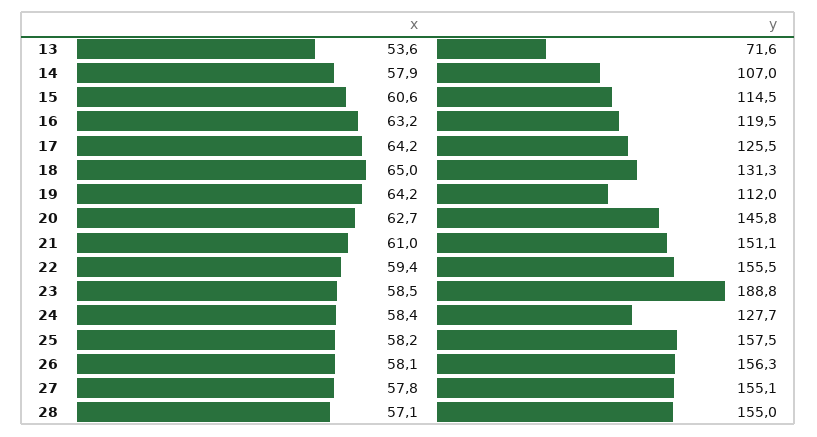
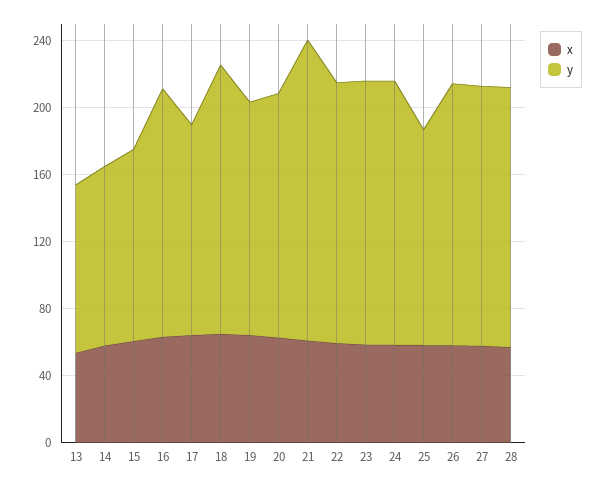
  {
    "x": {
      "13": 53.6,
      "14": 57.9,
      "15": 60.6,
      "16": 63.2,
      "17": 64.2,
      "18": 65,
      "19": 64.2,
      "20": 62.7,
      "21": 61,
      "22": 59.4,
      "23": 58.5,
      "24": 58.4,
      "25": 58.2,
      "26": 58.1,
      "27": 57.8,
      "28": 57.1
    },
    "y": {
-     "13": 71.6,
+     "13": 100,
      "14": 107,
      "15": 114.5,
-     "16": 119.5,
+     "16": 150,
      "17": 125.5,
-     "18": 131.3,
+     "18": 160,
-     "19": 112,
+     "19": 140,
      "20": 145.8,
-     "21": 151.1,
+     "21": 180,
      "22": 155.5,
-     "23": 188.8,
+     "23": 160,
-     "24": 127.7,
+     "24": 160,
-     "25": 157.5,
+     "25": 130,
      "26": 156.3,
      "27": 155.1,
      "28": 155
    }
  }

